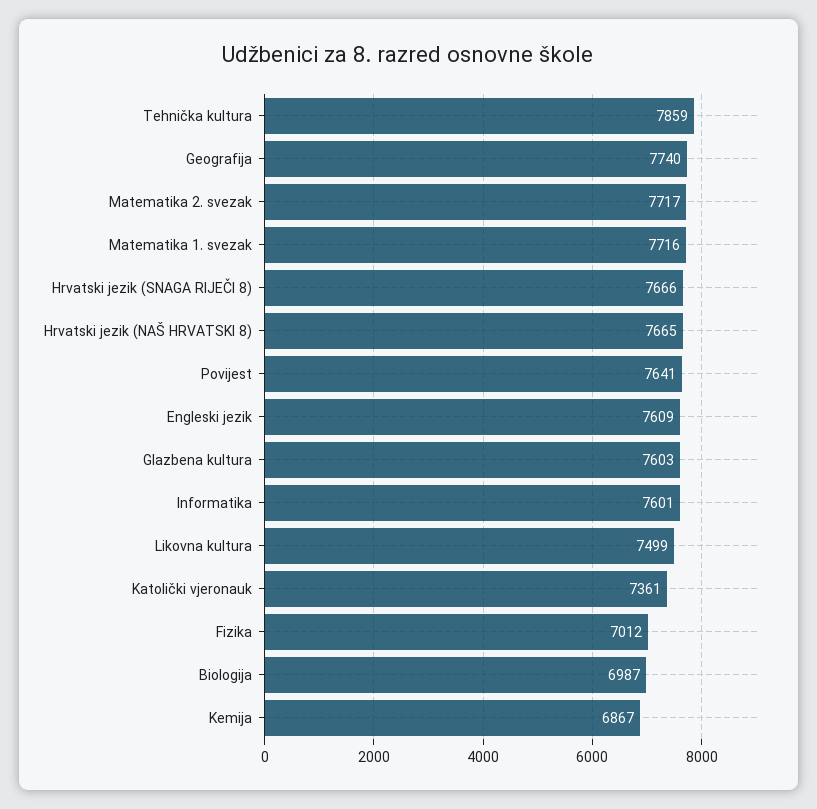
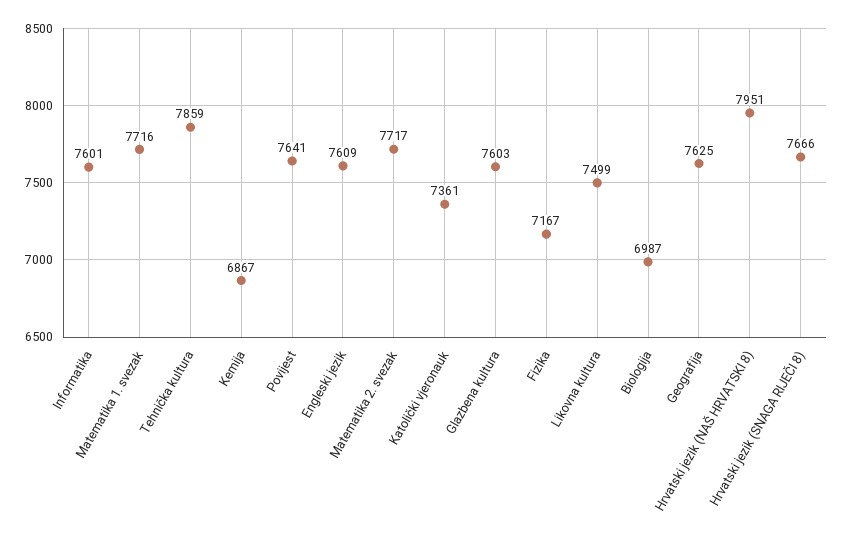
  {
    "Tehnička kultura": 7859,
-   "Geografija": 7740,
+   "Geografija": 7625,
    "Matematika 2. svezak": 7717,
    "Matematika 1. svezak": 7716,
    "Hrvatski jezik (SNAGA RIJEČI 8)": 7666,
-   "Hrvatski jezik (NAŠ HRVATSKI 8)": 7665,
+   "Hrvatski jezik (NAŠ HRVATSKI 8)": 7951,
    "Povijest": 7641,
    "Engleski jezik": 7609,
    "Glazbena kultura": 7603,
    "Informatika": 7601,
    "Likovna kultura": 7499,
    "Katolički vjeronauk": 7361,
-   "Fizika": 7012,
+   "Fizika": 7167,
    "Biologija": 6987,
    "Kemija": 6867
  }

